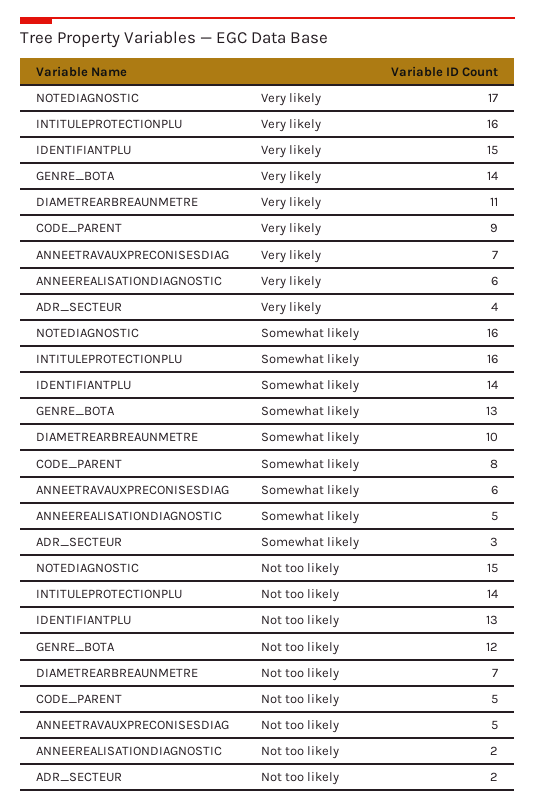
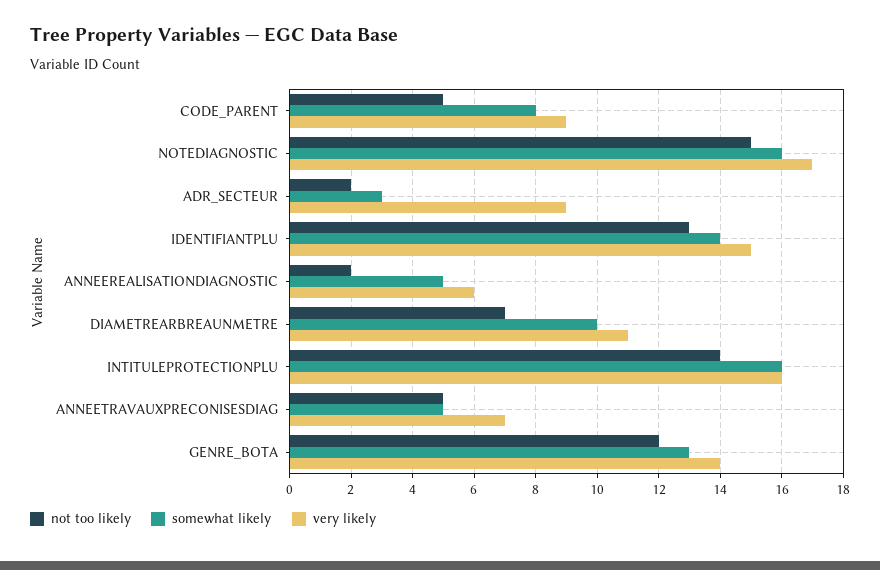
  {
    "Very likely": {
      "NOTEDIAGNOSTIC": 17,
      "INTITULEPROTECTIONPLU": 16,
      "IDENTIFIANTPLU": 15,
      "GENRE_BOTA": 14,
      "DIAMETREARBREAUNMETRE": 11,
      "CODE_PARENT": 9,
      "ANNEETRAVAUXPRECONISESDIAG": 7,
      "ANNEEREALISATIONDIAGNOSTIC": 6,
-     "ADR_SECTEUR": 4
+     "ADR_SECTEUR": 9
    },
    "Somewhat likely": {
      "NOTEDIAGNOSTIC": 16,
      "INTITULEPROTECTIONPLU": 16,
      "IDENTIFIANTPLU": 14,
      "GENRE_BOTA": 13,
      "DIAMETREARBREAUNMETRE": 10,
      "CODE_PARENT": 8,
-     "ANNEETRAVAUXPRECONISESDIAG": 6,
+     "ANNEETRAVAUXPRECONISESDIAG": 5,
      "ANNEEREALISATIONDIAGNOSTIC": 5,
      "ADR_SECTEUR": 3
    },
    "Not too likely": {
      "NOTEDIAGNOSTIC": 15,
      "INTITULEPROTECTIONPLU": 14,
      "IDENTIFIANTPLU": 13,
      "GENRE_BOTA": 12,
      "DIAMETREARBREAUNMETRE": 7,
      "CODE_PARENT": 5,
      "ANNEETRAVAUXPRECONISESDIAG": 5,
      "ANNEEREALISATIONDIAGNOSTIC": 2,
      "ADR_SECTEUR": 2
    }
  }

